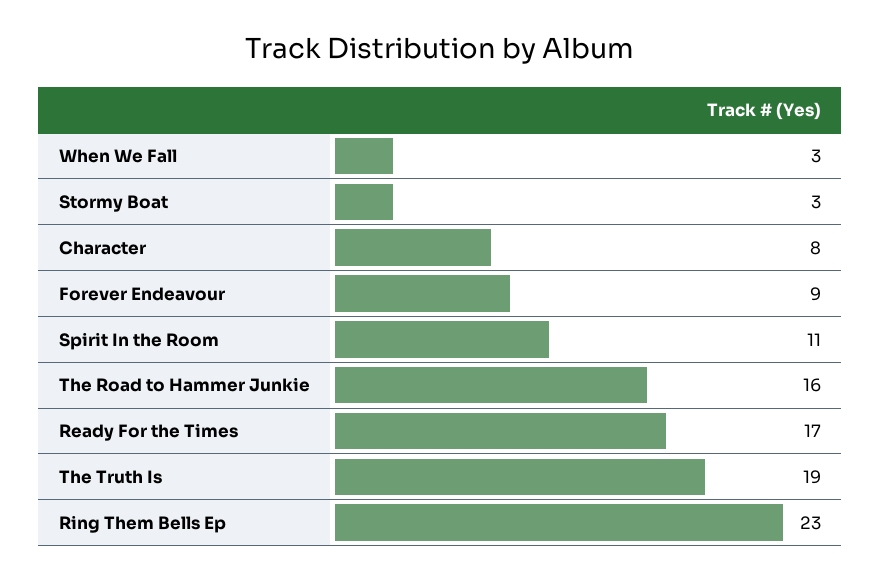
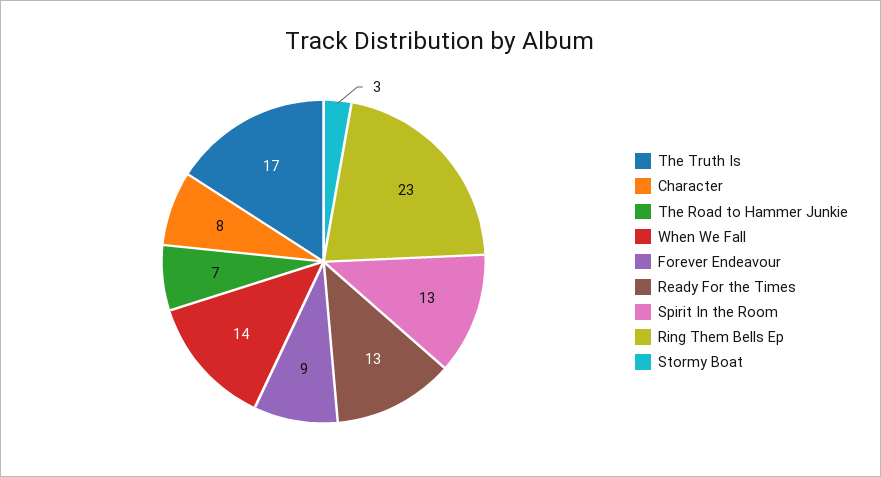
  {
-   "When We Fall": 3,
+   "When We Fall": 14,
    "Stormy Boat": 3,
    "Character": 8,
    "Forever Endeavour": 9,
-   "Spirit In the Room": 11,
+   "Spirit In the Room": 13,
-   "The Road to Hammer Junkie": 16,
+   "The Road to Hammer Junkie": 7,
-   "Ready For the Times": 17,
+   "Ready For the Times": 13,
-   "The Truth Is": 19,
+   "The Truth Is": 17,
    "Ring Them Bells Ep": 23
  }

